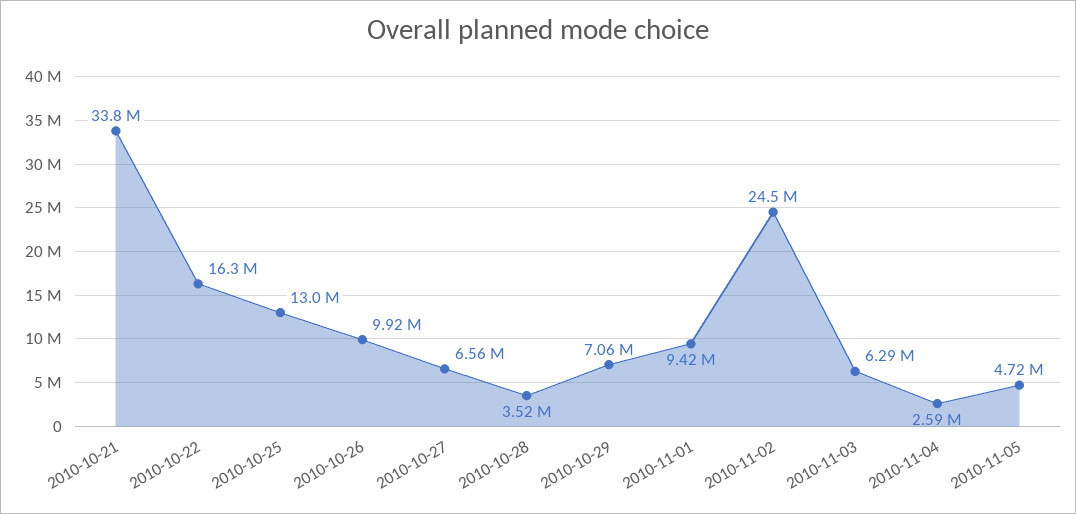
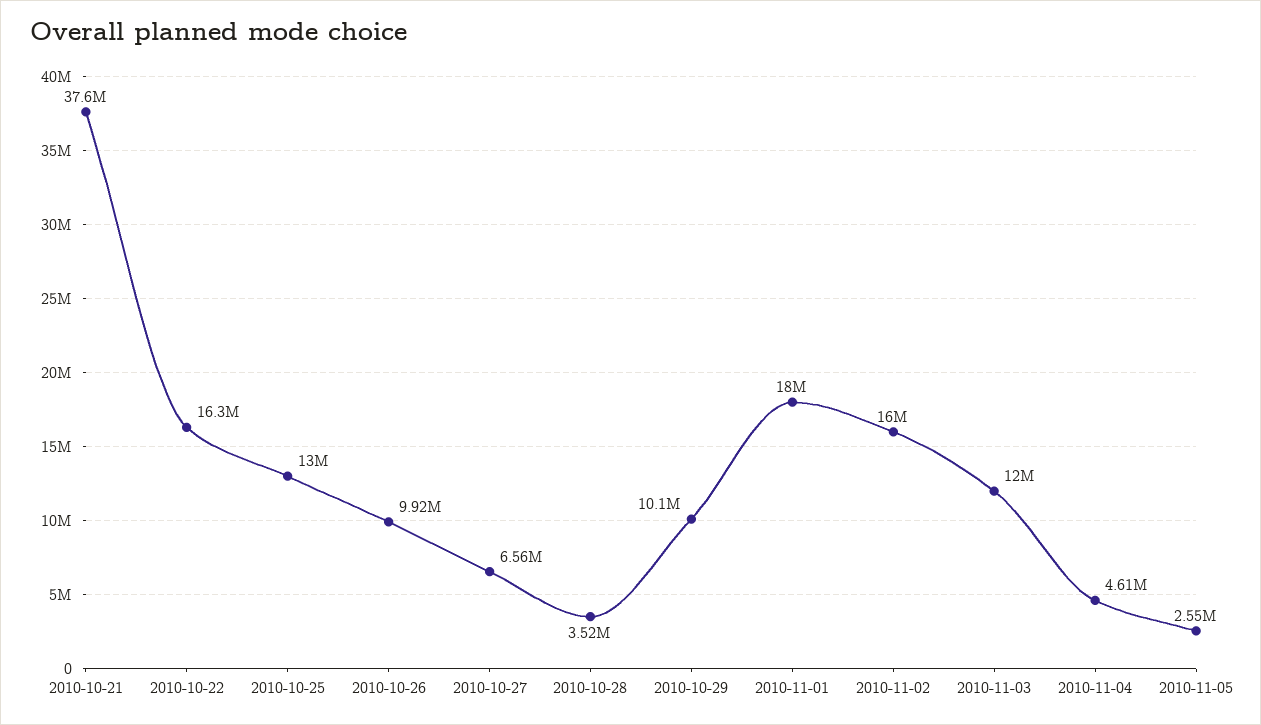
  {
-   "2010-10-21": 33800000,
+   "2010-10-21": 37600000,
    "2010-10-22": 16300000,
    "2010-10-25": 13000000,
    "2010-10-26": 9920000,
    "2010-10-27": 6560000,
    "2010-10-28": 3520000,
-   "2010-10-29": 7060000,
+   "2010-10-29": 10100000,
-   "2010-11-01": 9420000,
+   "2010-11-01": 18000000,
-   "2010-11-02": 24500000,
+   "2010-11-02": 16000000,
-   "2010-11-03": 6290000,
+   "2010-11-03": 12000000,
-   "2010-11-04": 2590000,
+   "2010-11-04": 4610000,
-   "2010-11-05": 4720000
+   "2010-11-05": 2550000
  }

